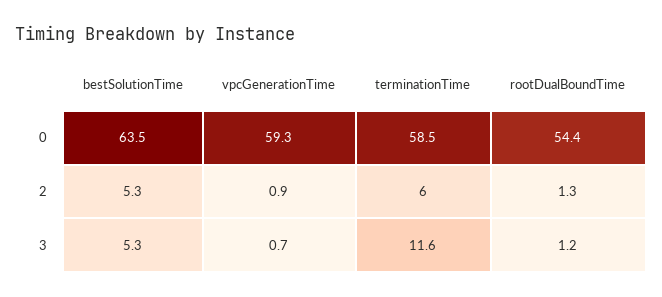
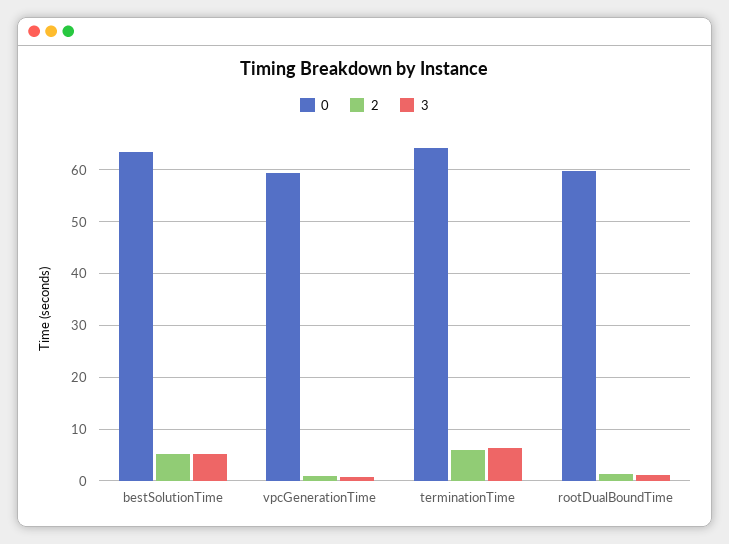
  {
    "0": {
      "bestSolutionTime": 63.5,
      "vpcGenerationTime": 59.3,
-     "terminationTime": 58.5,
+     "terminationTime": 64,
-     "rootDualBoundTime": 54.4
+     "rootDualBoundTime": 60
    },
    "2": {
      "bestSolutionTime": 5.3,
      "vpcGenerationTime": 0.9,
      "terminationTime": 6,
      "rootDualBoundTime": 1.3
    },
    "3": {
      "bestSolutionTime": 5.3,
      "vpcGenerationTime": 0.7,
-     "terminationTime": 11.6,
+     "terminationTime": 6,
      "rootDualBoundTime": 1.2
    }
  }

